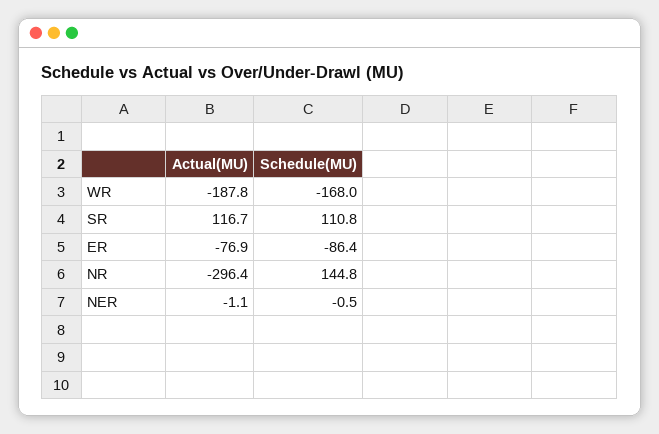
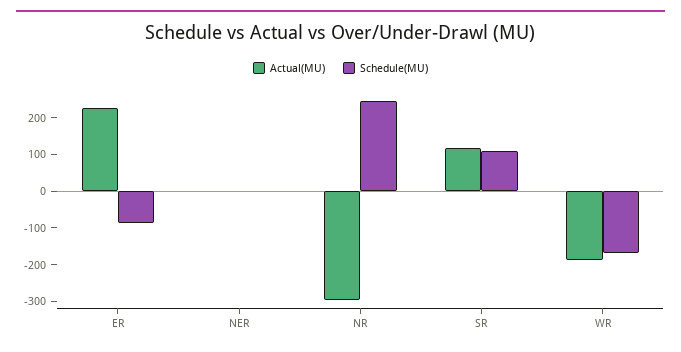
  {
    "Actual(MU)": {
      "WR": -187.8,
      "SR": 116.7,
-     "ER": -76.9,
+     "ER": 225,
      "NR": -296.4,
      "NER": -1.1
    },
    "Schedule(MU)": {
      "WR": -168,
      "SR": 110.8,
      "ER": -86.4,
-     "NR": 144.8,
+     "NR": 250,
      "NER": -0.5
    }
  }

